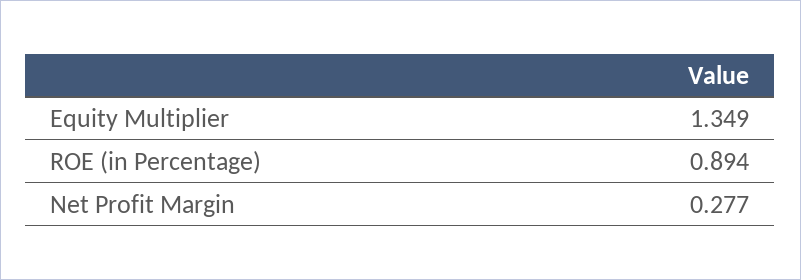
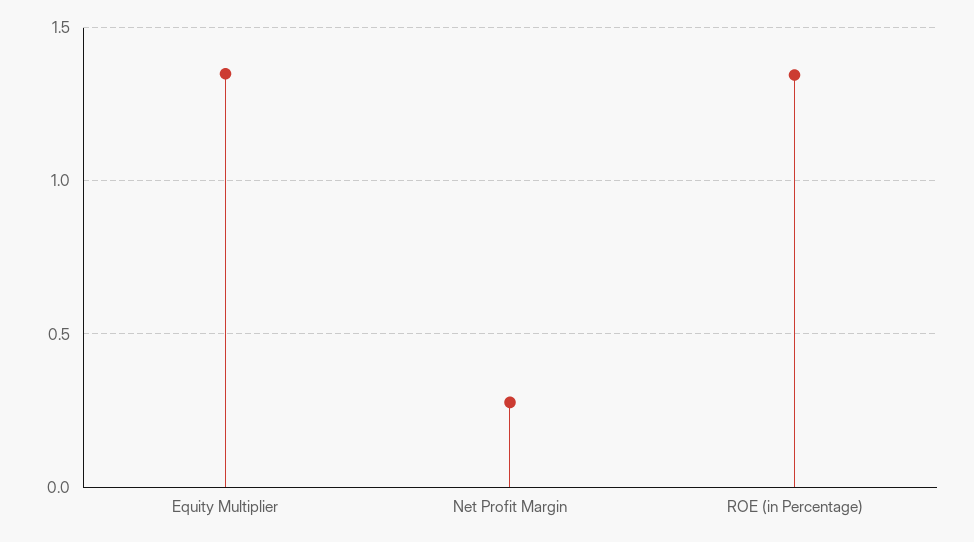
  {
    "Equity Multiplier": 1.349,
-   "ROE (in Percentage)": 0.894,
+   "ROE (in Percentage)": 1.35,
    "Net Profit Margin": 0.277
  }

